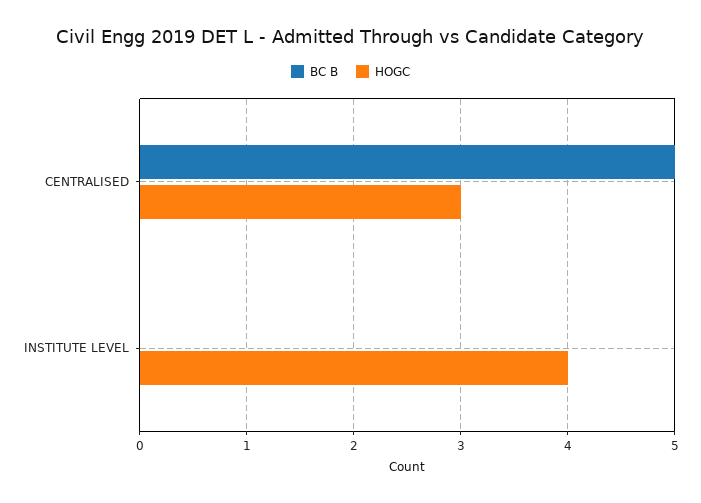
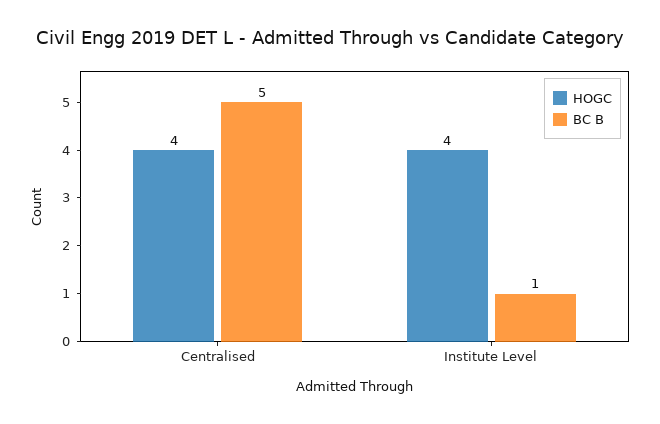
  {
    "BC B": {
      "CENTRALISED": 5,
-     "INSTITUTE LEVEL": 0
+     "INSTITUTE LEVEL": 1
    },
    "HOGC": {
-     "CENTRALISED": 3,
+     "CENTRALISED": 4,
      "INSTITUTE LEVEL": 4
    }
  }

